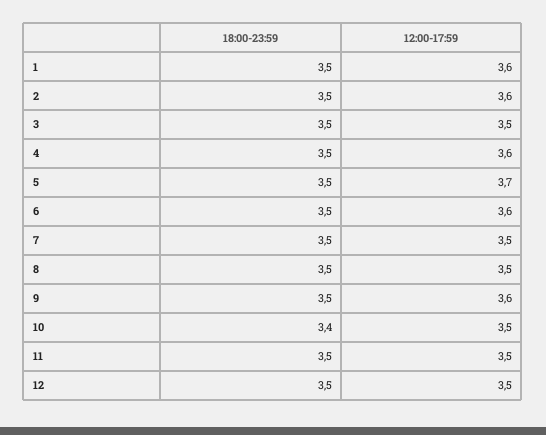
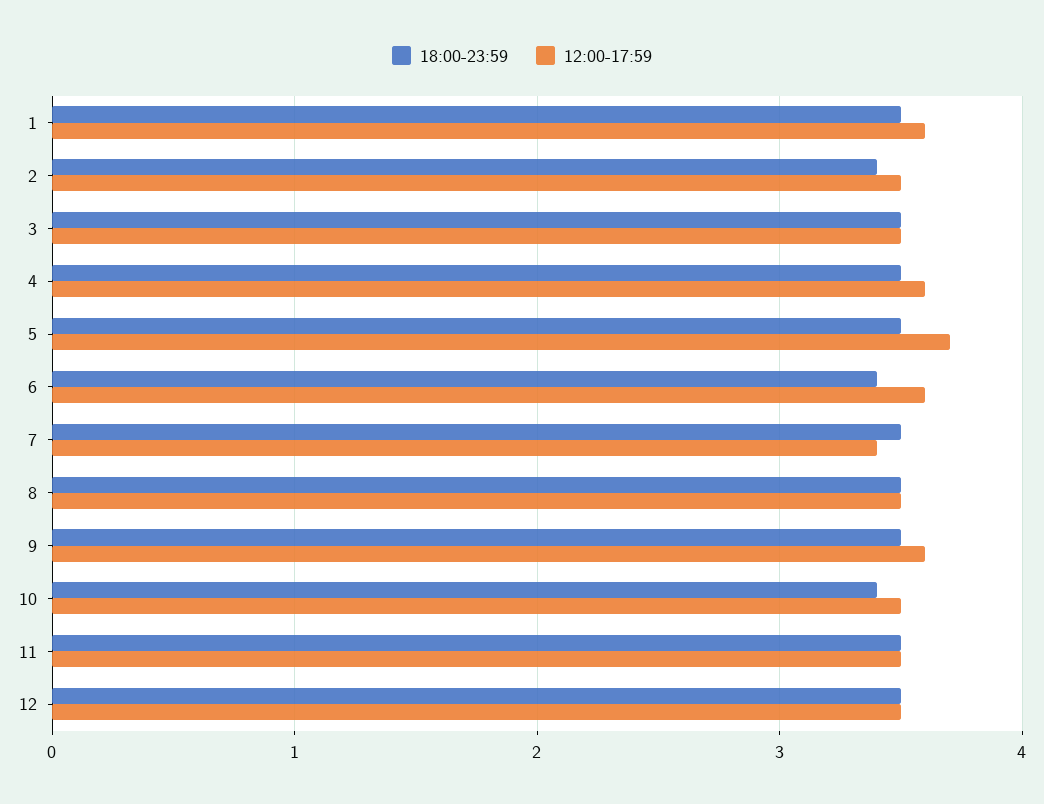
  {
    "18:00-23:59": {
      "1": 3.5,
-     "2": 3.5,
+     "2": 3.4,
      "3": 3.5,
      "4": 3.5,
      "5": 3.5,
-     "6": 3.5,
+     "6": 3.4,
      "7": 3.5,
      "8": 3.5,
      "9": 3.5,
      "10": 3.4,
      "11": 3.5,
      "12": 3.5
    },
    "12:00-17:59": {
      "1": 3.6,
-     "2": 3.6,
+     "2": 3.5,
      "3": 3.5,
      "4": 3.6,
      "5": 3.7,
      "6": 3.6,
-     "7": 3.5,
+     "7": 3.4,
      "8": 3.5,
      "9": 3.6,
      "10": 3.5,
      "11": 3.5,
      "12": 3.5
    }
  }

